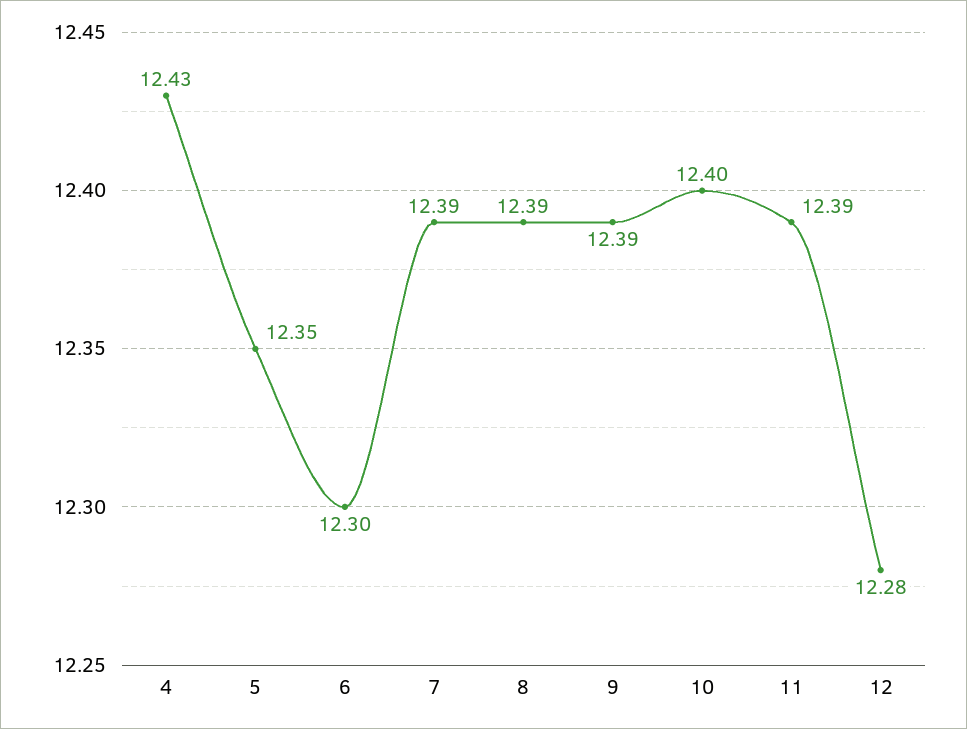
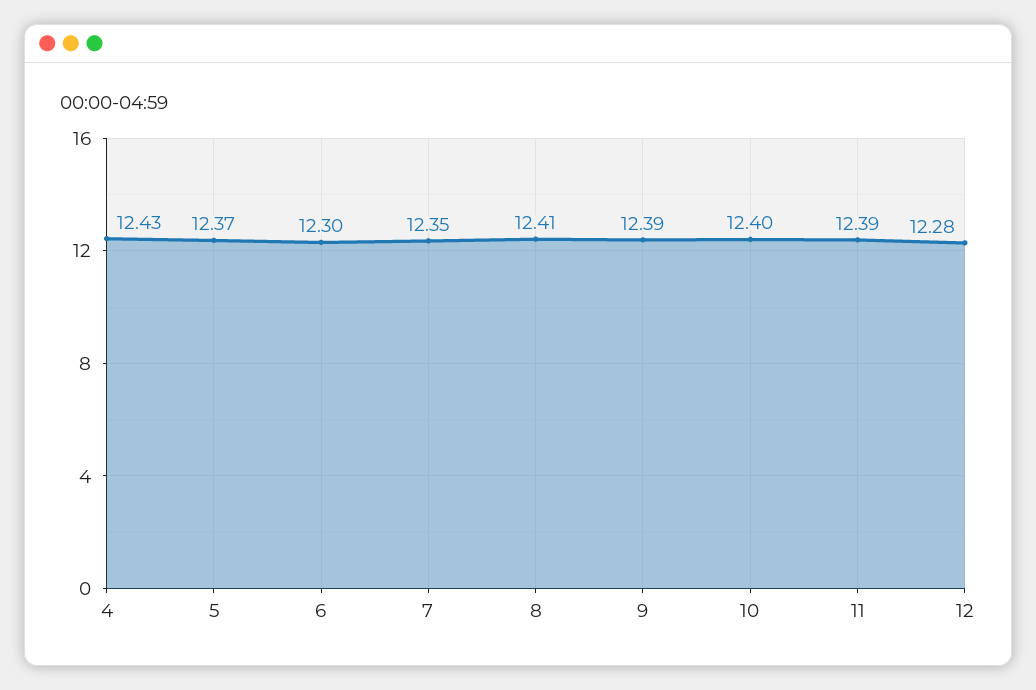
  {
    "4": 12.43,
-   "5": 12.35,
+   "5": 12.37,
    "6": 12.3,
-   "7": 12.39,
+   "7": 12.35,
-   "8": 12.39,
+   "8": 12.41,
    "9": 12.39,
    "10": 12.4,
    "11": 12.39,
    "12": 12.28
  }

